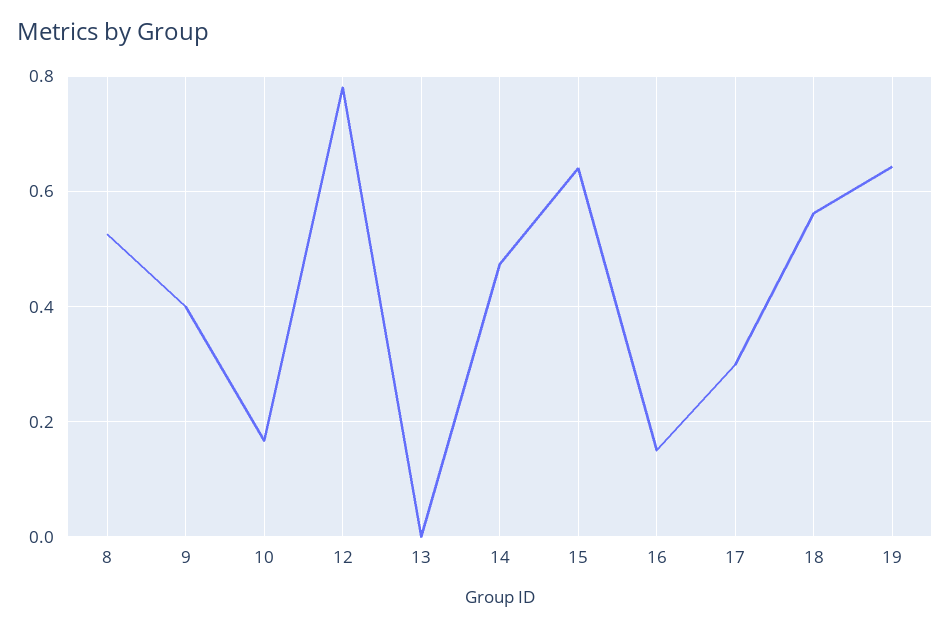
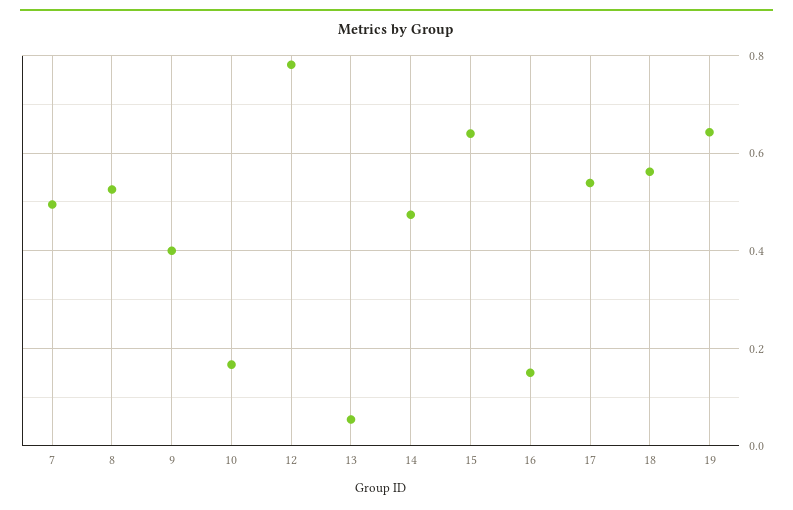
  {
    "8": 0.52,
    "9": 0.4,
    "10": 0.16,
    "12": 0.78,
-   "13": 0,
+   "13": 0.06,
    "14": 0.48,
    "15": 0.64,
    "16": 0.16,
-   "17": 0.3,
+   "17": 0.54,
    "18": 0.56,
-   "19": 0.64
+   "19": 0.64,
+   "7": 0.5
  }

